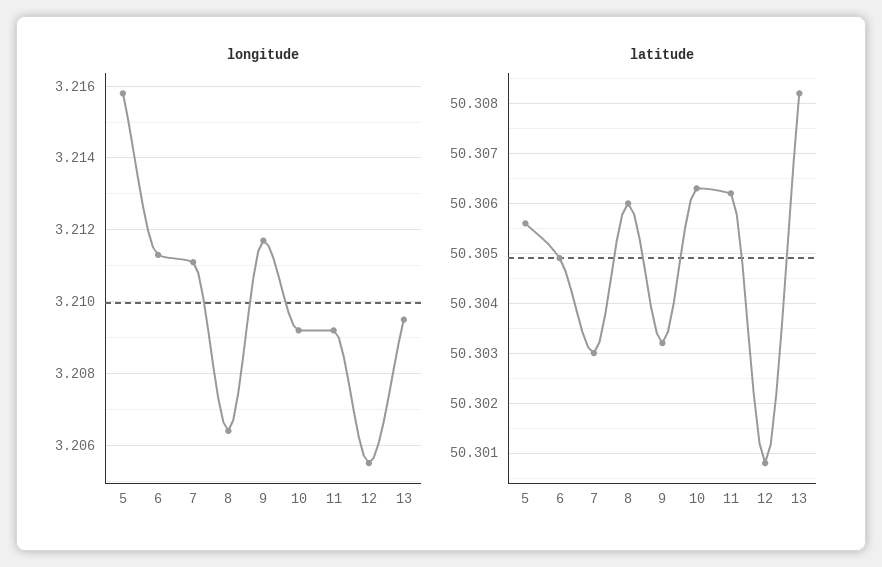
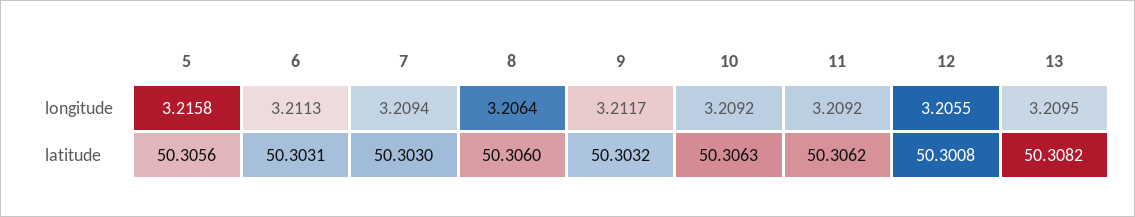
  {
    "longitude": {
      "5": 3.2158,
      "6": 3.2113,
-     "7": 3.211,
+     "7": 3.2094,
      "8": 3.2064,
      "9": 3.2117,
      "10": 3.2092,
      "11": 3.2092,
      "12": 3.2055,
      "13": 3.2095
    },
    "latitude": {
      "5": 50.3056,
-     "6": 50.305,
+     "6": 50.3031,
      "7": 50.303,
      "8": 50.306,
      "9": 50.3032,
      "10": 50.3063,
      "11": 50.3062,
      "12": 50.3008,
      "13": 50.3082
    }
  }

